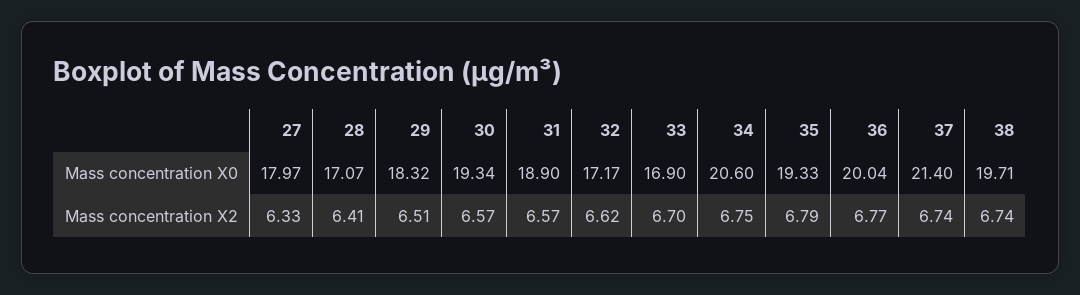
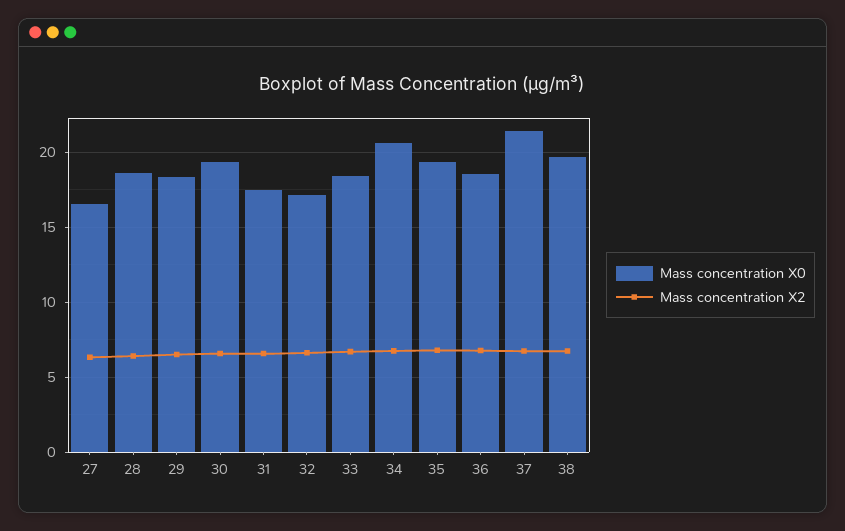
  {
    "Mass concentration X0": {
-     "27": 17.97,
+     "27": 16.5,
-     "28": 17.07,
+     "28": 18.5,
      "29": 18.32,
      "30": 19.34,
-     "31": 18.9,
+     "31": 17.5,
      "32": 17.17,
-     "33": 16.9,
+     "33": 18.5,
      "34": 20.6,
      "35": 19.33,
-     "36": 20.04,
+     "36": 18.5,
      "37": 21.4,
      "38": 19.71
    },
    "Mass concentration X2": {
      "27": 6.33,
      "28": 6.41,
      "29": 6.51,
      "30": 6.57,
      "31": 6.57,
      "32": 6.62,
      "33": 6.7,
      "34": 6.75,
      "35": 6.79,
      "36": 6.77,
      "37": 6.74,
      "38": 6.74
    }
  }

